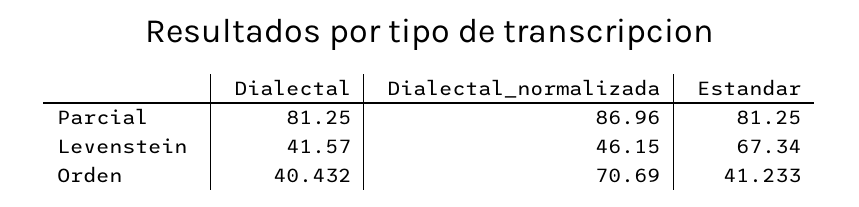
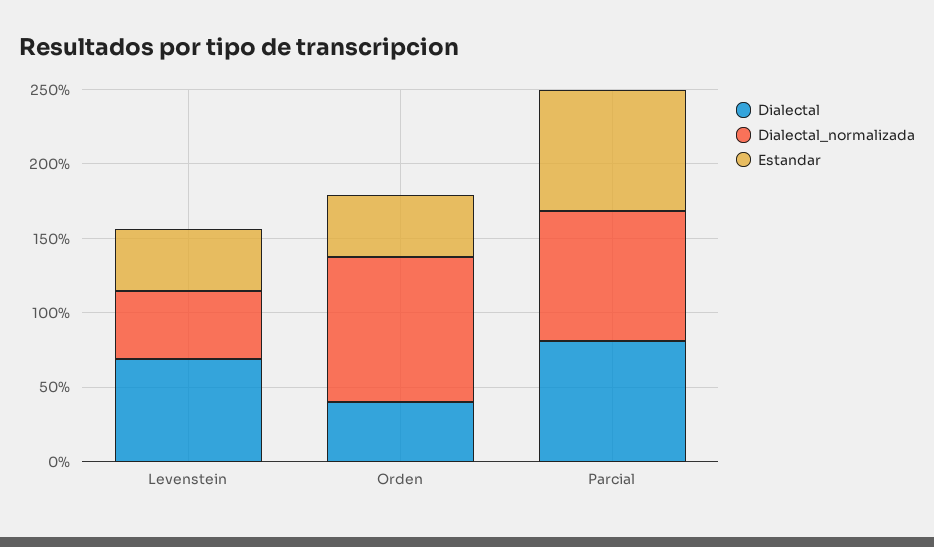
  {
    "Dialectal": {
      "Parcial": 81.25,
-     "Levenstein": 41.57,
+     "Levenstein": 70,
      "Orden": 40.432
    },
    "Dialectal_normalizada": {
      "Parcial": 86.96,
      "Levenstein": 46.15,
-     "Orden": 70.69
+     "Orden": 100
    },
    "Estandar": {
      "Parcial": 81.25,
-     "Levenstein": 67.34,
+     "Levenstein": 40,
      "Orden": 41.233
    }
  }

